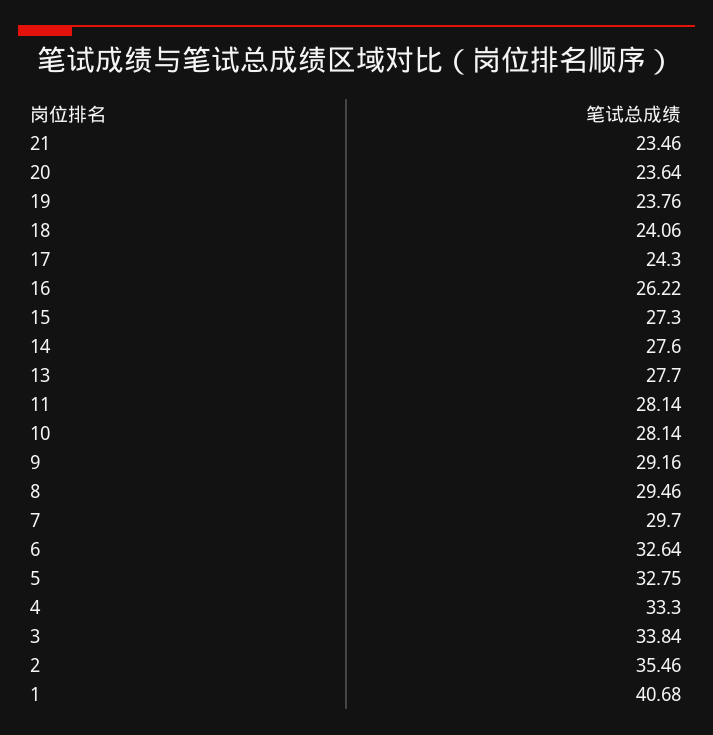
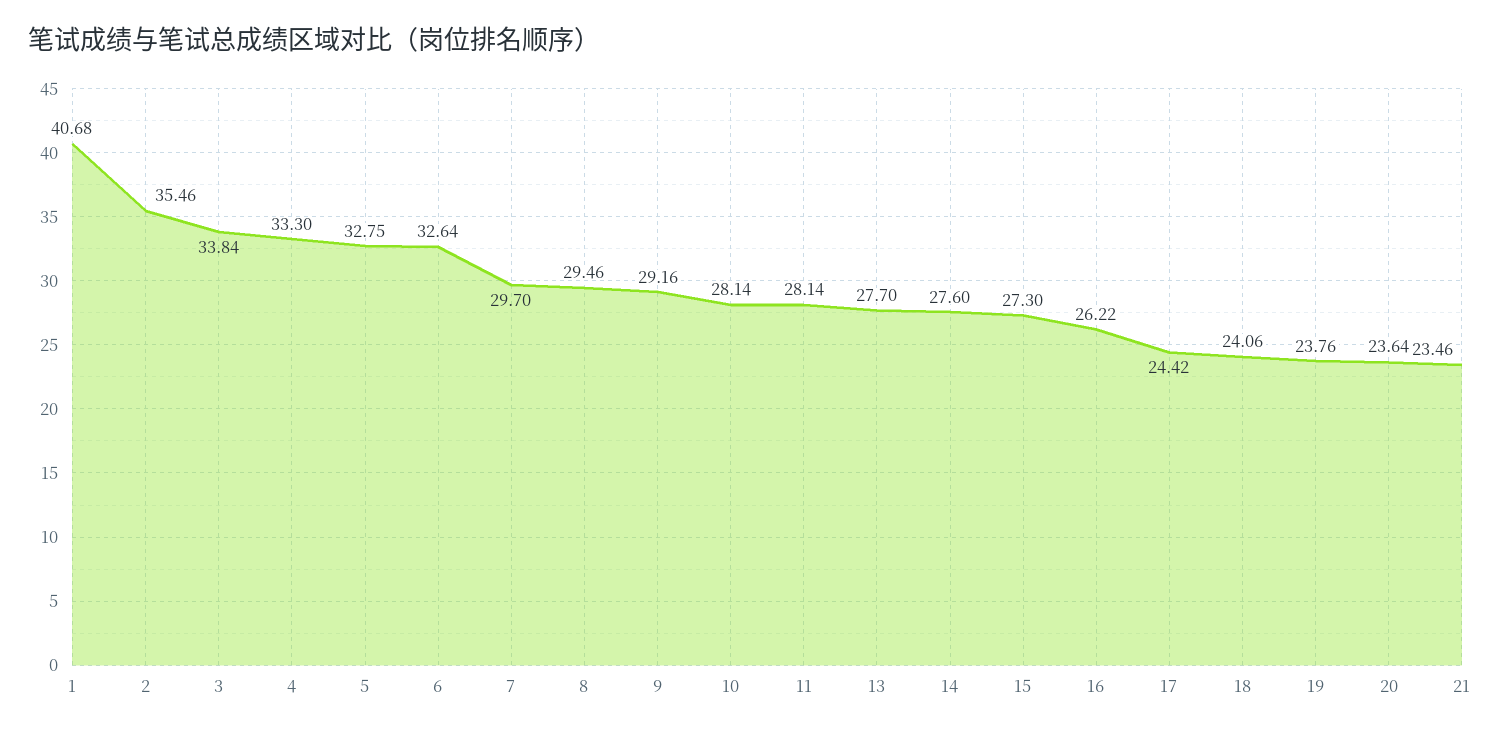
  {
    "21": 23.46,
    "20": 23.64,
    "19": 23.76,
    "18": 24.06,
-   "17": 24.3,
+   "17": 24.42,
    "16": 26.22,
    "15": 27.3,
    "14": 27.6,
    "13": 27.7,
    "11": 28.14,
    "10": 28.14,
    "9": 29.16,
    "8": 29.46,
    "7": 29.7,
    "6": 32.64,
    "5": 32.75,
    "4": 33.3,
    "3": 33.84,
    "2": 35.46,
    "1": 40.68
  }

